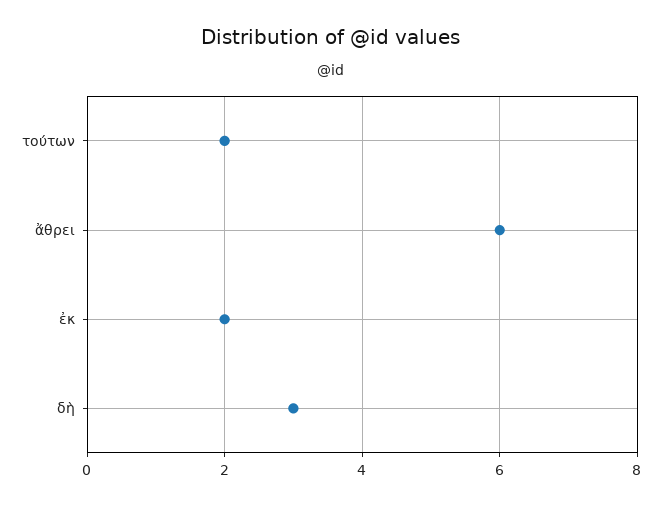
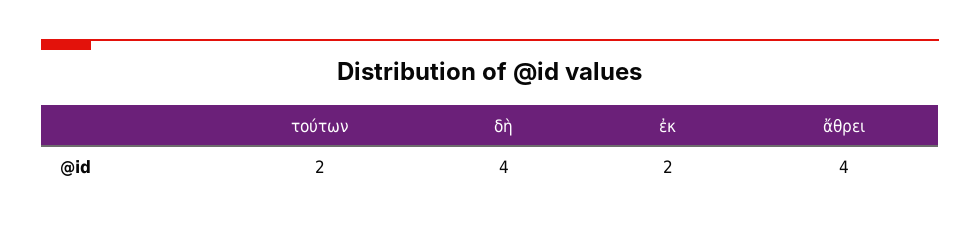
  {
    "τούτων": 2,
-   "ἄθρει": 6,
+   "ἄθρει": 4,
    "ἐκ": 2,
-   "δὴ": 3
+   "δὴ": 4
  }

